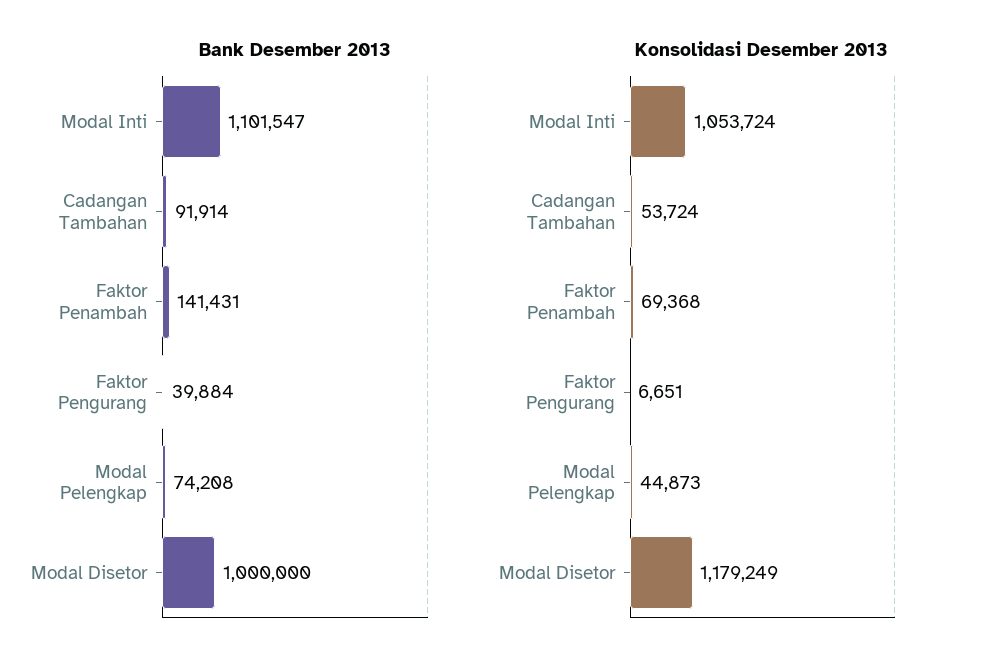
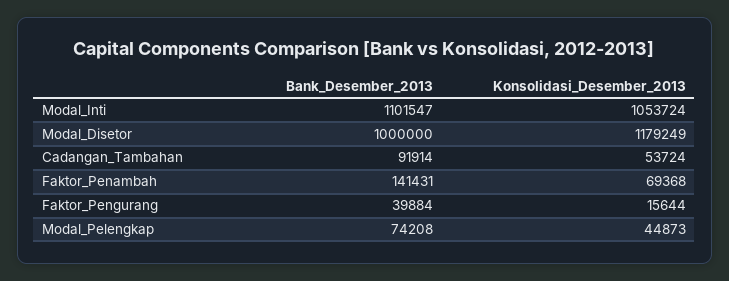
  {
    "Bank Desember 2013": {
      "Modal Inti": 1101547,
      "Cadangan Tambahan": 91914,
      "Faktor Penambah": 141431,
      "Faktor Pengurang": 39884,
      "Modal Pelengkap": 74208,
      "Modal Disetor": 1000000
    },
    "Konsolidasi Desember 2013": {
      "Modal Inti": 1053724,
      "Cadangan Tambahan": 53724,
      "Faktor Penambah": 69368,
-     "Faktor Pengurang": 6651,
+     "Faktor Pengurang": 15644,
      "Modal Pelengkap": 44873,
      "Modal Disetor": 1179249
    }
  }

